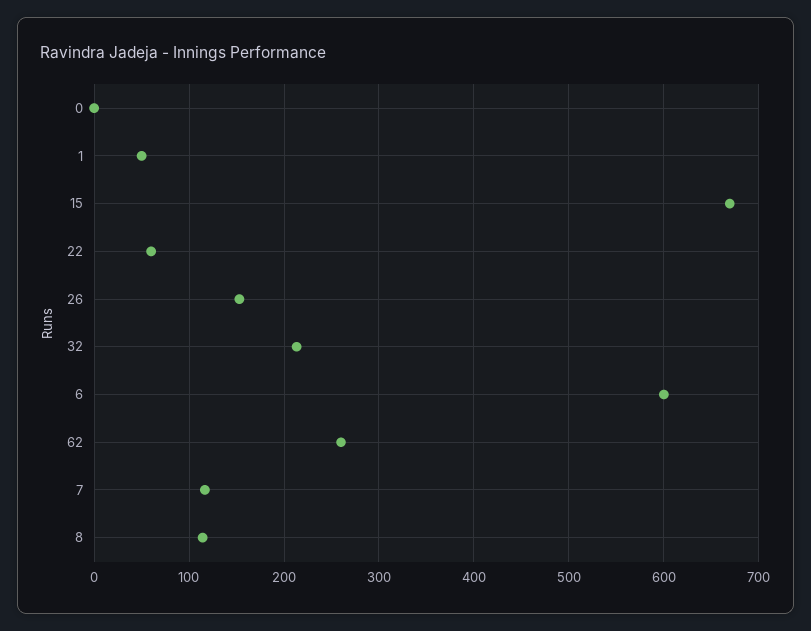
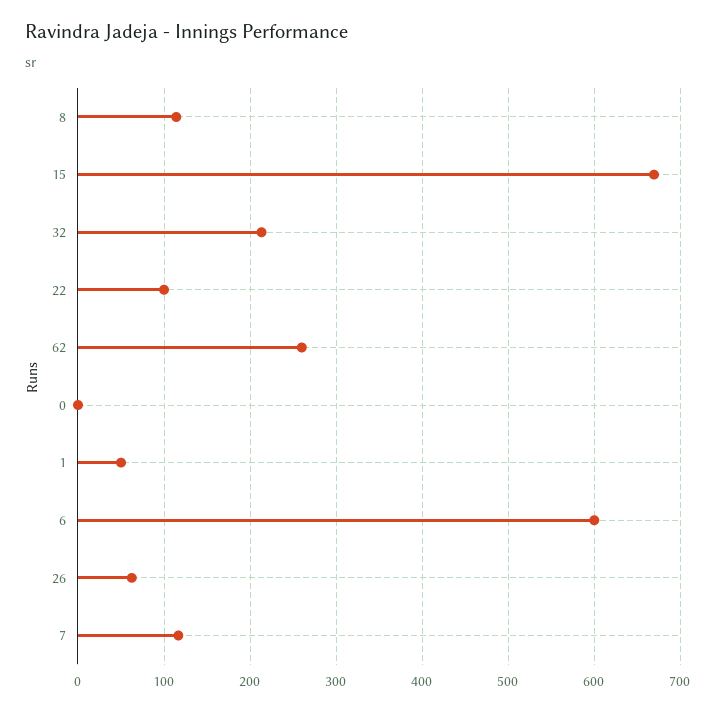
  {
    "0": 0,
    "1": 50,
    "15": 670,
-   "22": 60,
+   "22": 100,
-   "26": 150,
+   "26": 60,
    "32": 210,
    "6": 600,
    "62": 260,
    "7": 120,
    "8": 110
  }

